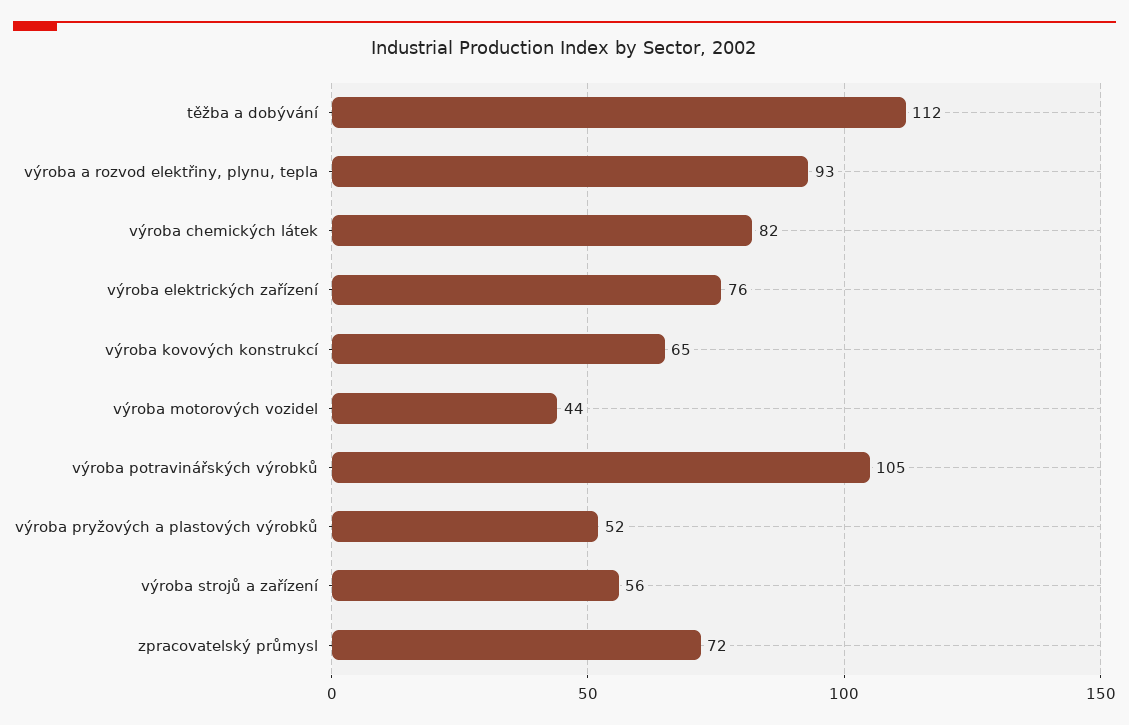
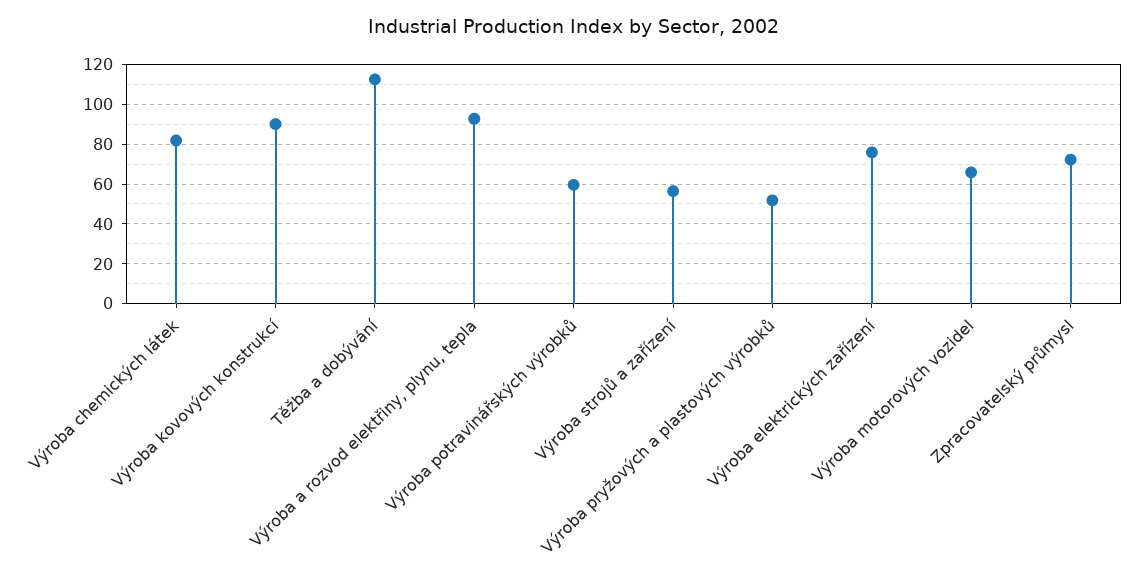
  {
    "těžba a dobývání": 112,
    "výroba a rozvod elektřiny, plynu, tepla": 93,
    "výroba chemických látek": 82,
    "výroba elektrických zařízení": 76,
-   "výroba kovových konstrukcí": 65,
+   "výroba kovových konstrukcí": 90,
-   "výroba motorových vozidel": 44,
+   "výroba motorových vozidel": 65,
-   "výroba potravinářských výrobků": 105,
+   "výroba potravinářských výrobků": 60,
    "výroba pryžových a plastových výrobků": 52,
    "výroba strojů a zařízení": 56,
    "zpracovatelský průmysl": 72
  }

